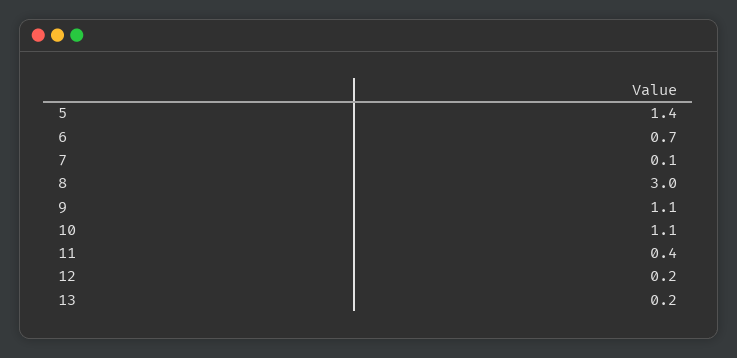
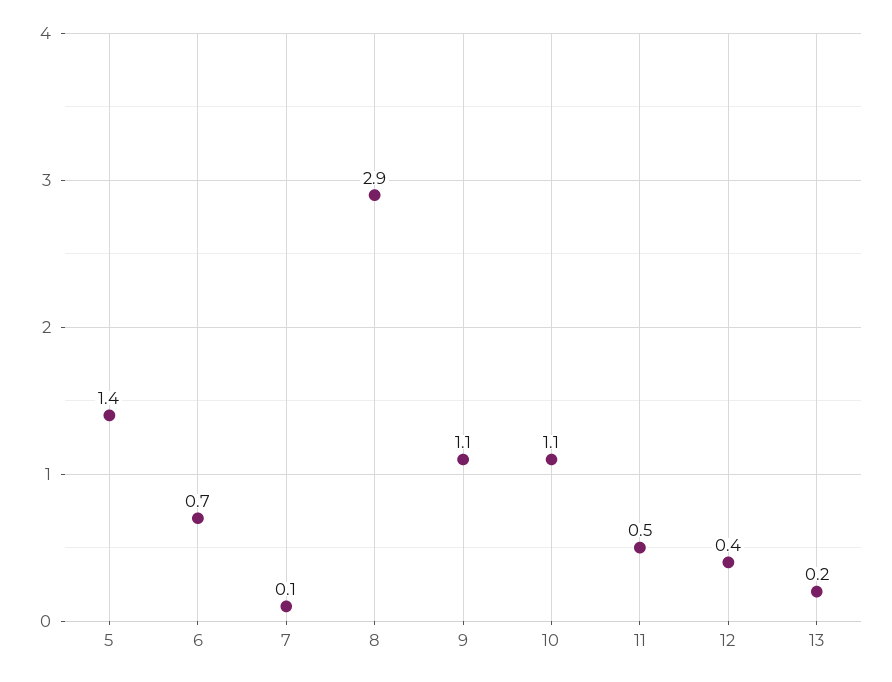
  {
    "5": 1.4,
    "6": 0.7,
    "7": 0.1,
-   "8": 3,
+   "8": 2.9,
    "9": 1.1,
    "10": 1.1,
-   "11": 0.4,
+   "11": 0.5,
-   "12": 0.2,
+   "12": 0.4,
    "13": 0.2
  }

